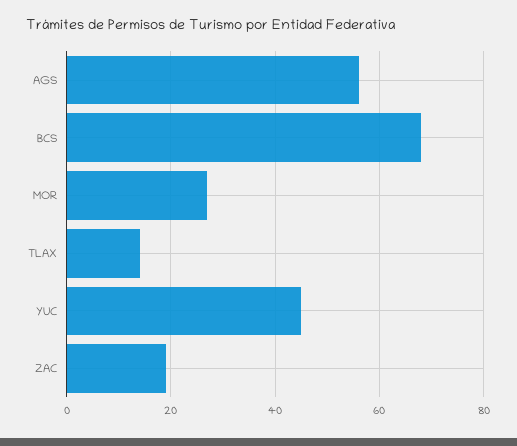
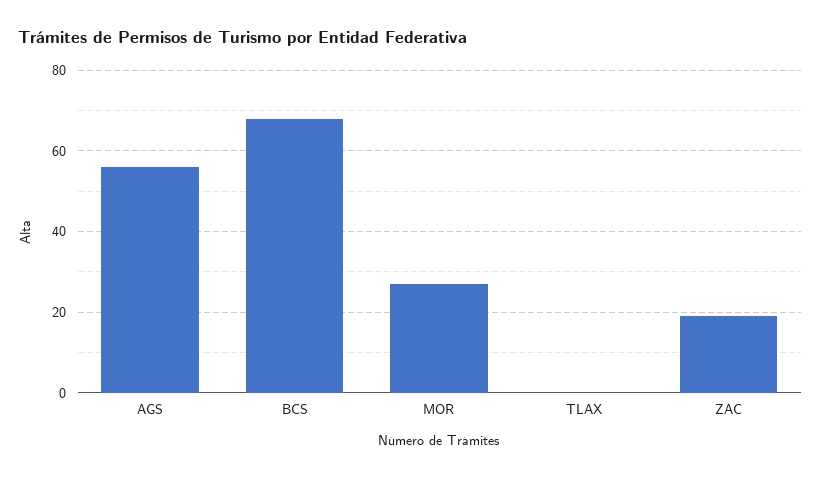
  {
    "AGS": 55,
    "BCS": 70,
    "MOR": 25,
-   "TLAX": 15,
+   "TLAX": 0,
-   "YUC": 45,
    "ZAC": 20
  }

